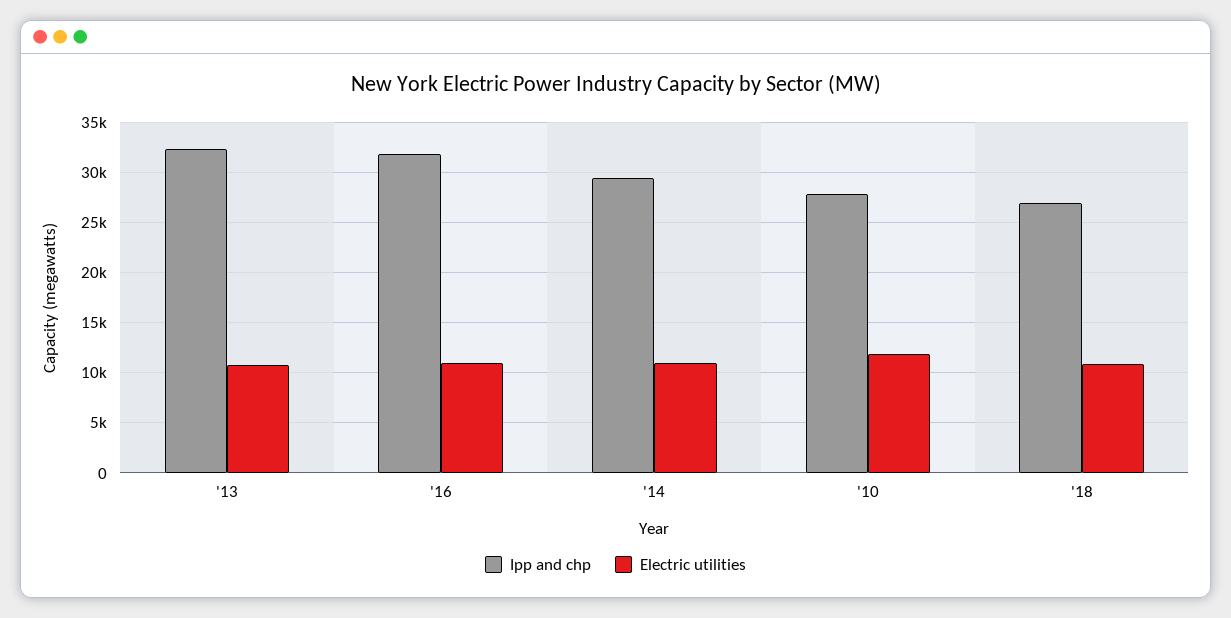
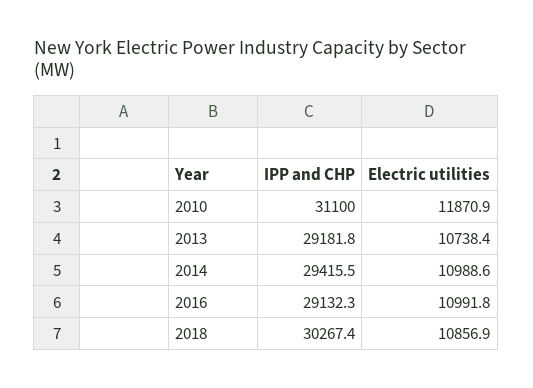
  {
    "Ipp and chp": {
-     "'13": 32000,
+     "'13": 29181.8,
-     "'16": 32000,
+     "'16": 29132.3,
      "'14": 29415.5,
-     "'10": 28000,
+     "'10": 31100,
-     "'18": 27000
+     "'18": 30267.4
    },
    "Electric utilities": {
      "'13": 10738.4,
      "'16": 10991.8,
      "'14": 10988.6,
      "'10": 11870.9,
      "'18": 10856.9
    }
  }

